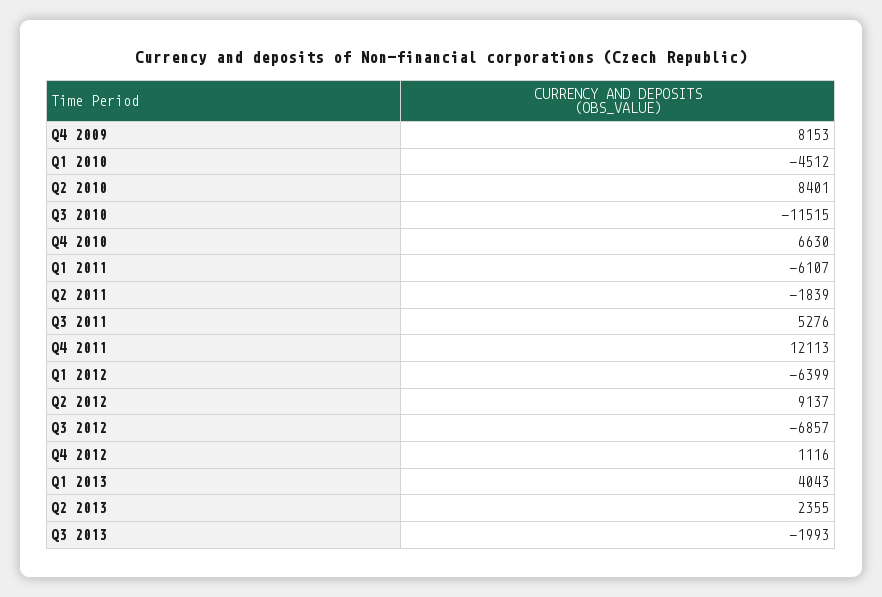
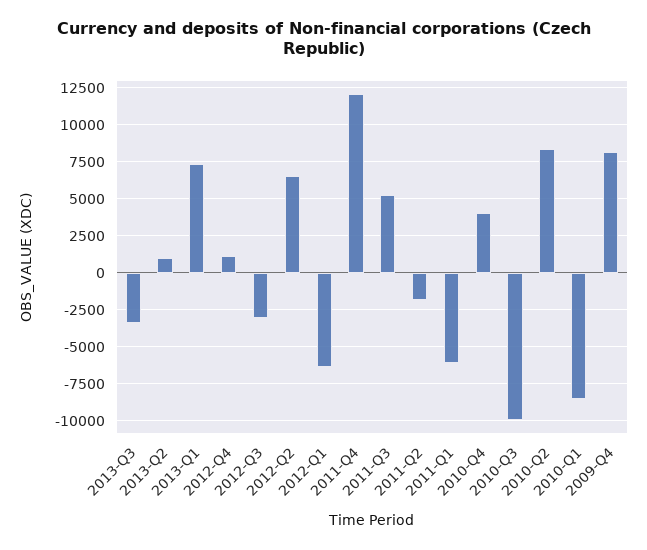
  {
    "Q4 2009": 8153,
-   "Q1 2010": -4512,
+   "Q1 2010": -8500,
    "Q2 2010": 8401,
-   "Q3 2010": -11515,
+   "Q3 2010": -10000,
-   "Q4 2010": 6630,
+   "Q4 2010": 4000,
    "Q1 2011": -6107,
    "Q2 2011": -1839,
    "Q3 2011": 5276,
    "Q4 2011": 12113,
    "Q1 2012": -6399,
-   "Q2 2012": 9137,
+   "Q2 2012": 6500,
-   "Q3 2012": -6857,
+   "Q3 2012": -3000,
    "Q4 2012": 1116,
-   "Q1 2013": 4043,
+   "Q1 2013": 7500,
-   "Q2 2013": 2355,
+   "Q2 2013": 1000,
-   "Q3 2013": -1993
+   "Q3 2013": -3500
  }

